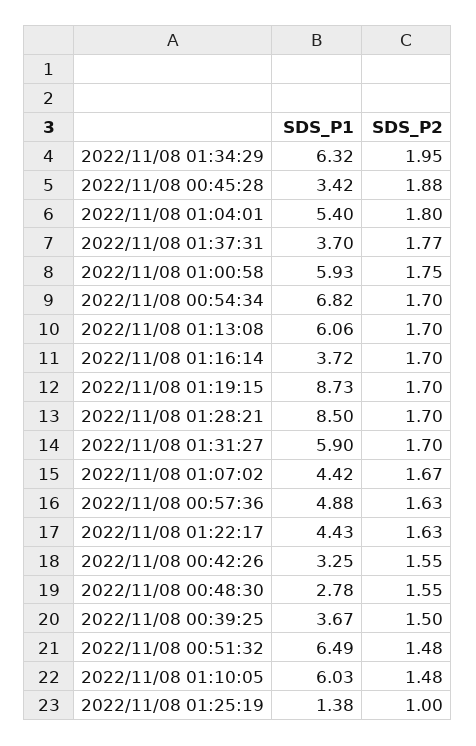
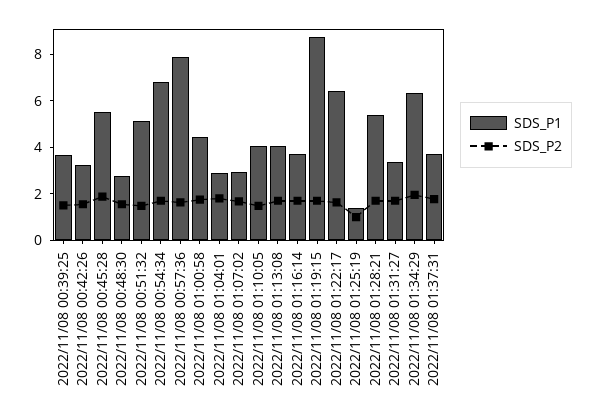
  {
    "SDS_P1": {
      "2022/11/08 01:34:29": 6.32,
-     "2022/11/08 00:45:28": 3.42,
+     "2022/11/08 00:45:28": 5.5,
-     "2022/11/08 01:04:01": 5.4,
+     "2022/11/08 01:04:01": 3,
      "2022/11/08 01:37:31": 3.7,
-     "2022/11/08 01:00:58": 5.93,
+     "2022/11/08 01:00:58": 4.5,
      "2022/11/08 00:54:34": 6.82,
-     "2022/11/08 01:13:08": 6.06,
+     "2022/11/08 01:13:08": 4,
      "2022/11/08 01:16:14": 3.72,
      "2022/11/08 01:19:15": 8.73,
-     "2022/11/08 01:28:21": 8.5,
+     "2022/11/08 01:28:21": 5.5,
-     "2022/11/08 01:31:27": 5.9,
+     "2022/11/08 01:31:27": 3.5,
-     "2022/11/08 01:07:02": 4.42,
+     "2022/11/08 01:07:02": 3,
-     "2022/11/08 00:57:36": 4.88,
+     "2022/11/08 00:57:36": 8,
-     "2022/11/08 01:22:17": 4.43,
+     "2022/11/08 01:22:17": 6.5,
      "2022/11/08 00:42:26": 3.25,
      "2022/11/08 00:48:30": 2.78,
      "2022/11/08 00:39:25": 3.67,
-     "2022/11/08 00:51:32": 6.49,
+     "2022/11/08 00:51:32": 5,
-     "2022/11/08 01:10:05": 6.03,
+     "2022/11/08 01:10:05": 4,
      "2022/11/08 01:25:19": 1.38
    },
    "SDS_P2": {
      "2022/11/08 01:34:29": 1.95,
      "2022/11/08 00:45:28": 1.88,
      "2022/11/08 01:04:01": 1.8,
      "2022/11/08 01:37:31": 1.77,
      "2022/11/08 01:00:58": 1.75,
      "2022/11/08 00:54:34": 1.7,
      "2022/11/08 01:13:08": 1.7,
      "2022/11/08 01:16:14": 1.7,
      "2022/11/08 01:19:15": 1.7,
      "2022/11/08 01:28:21": 1.7,
      "2022/11/08 01:31:27": 1.7,
      "2022/11/08 01:07:02": 1.67,
      "2022/11/08 00:57:36": 1.63,
      "2022/11/08 01:22:17": 1.63,
      "2022/11/08 00:42:26": 1.55,
      "2022/11/08 00:48:30": 1.55,
      "2022/11/08 00:39:25": 1.5,
      "2022/11/08 00:51:32": 1.48,
      "2022/11/08 01:10:05": 1.48,
      "2022/11/08 01:25:19": 1
    }
  }

